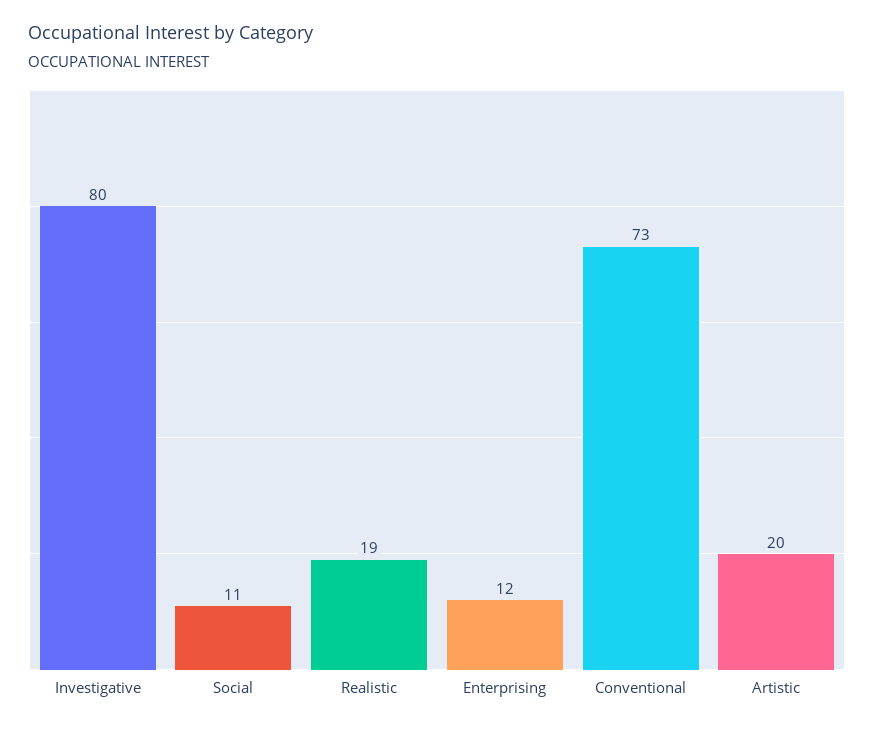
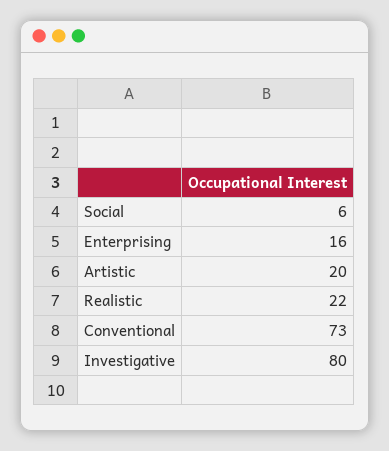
  {
    "Investigative": 80,
-   "Social": 11,
+   "Social": 6,
-   "Realistic": 19,
+   "Realistic": 22,
-   "Enterprising": 12,
+   "Enterprising": 16,
    "Conventional": 73,
    "Artistic": 20
  }

